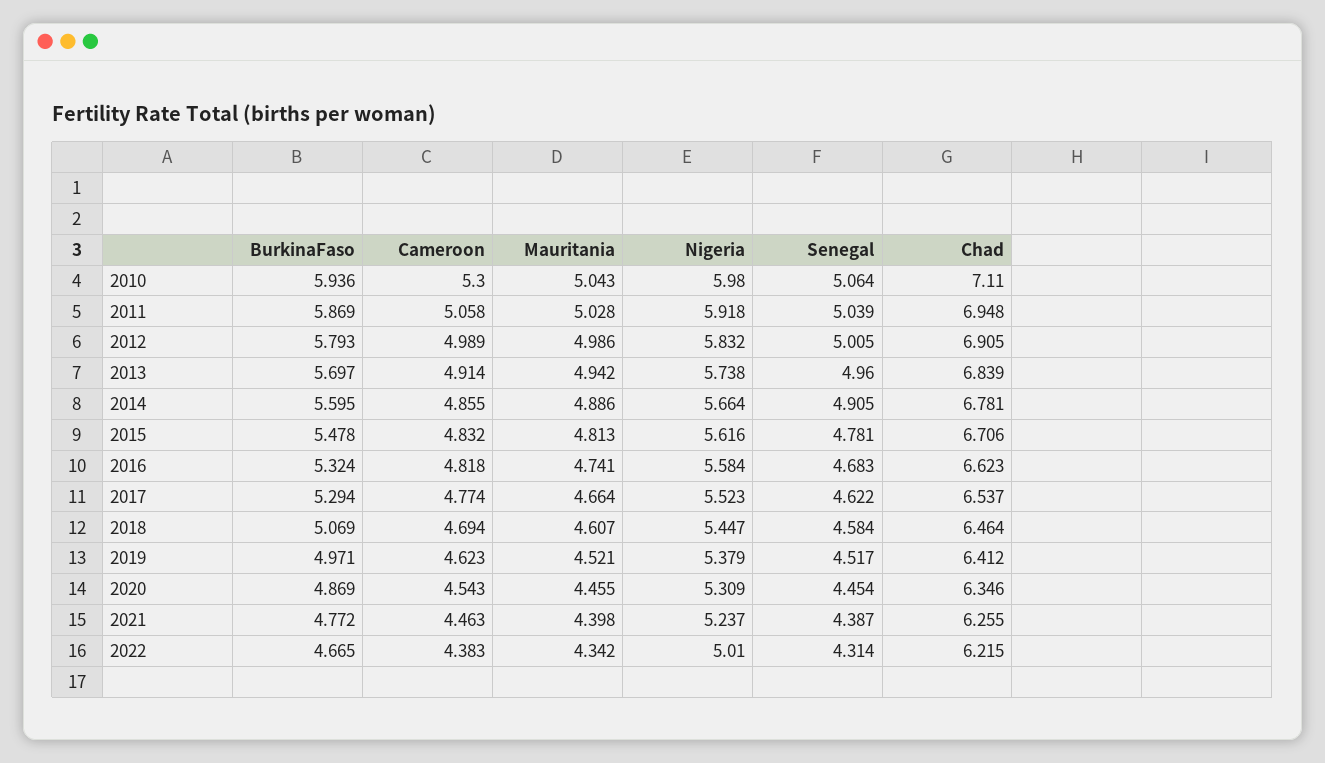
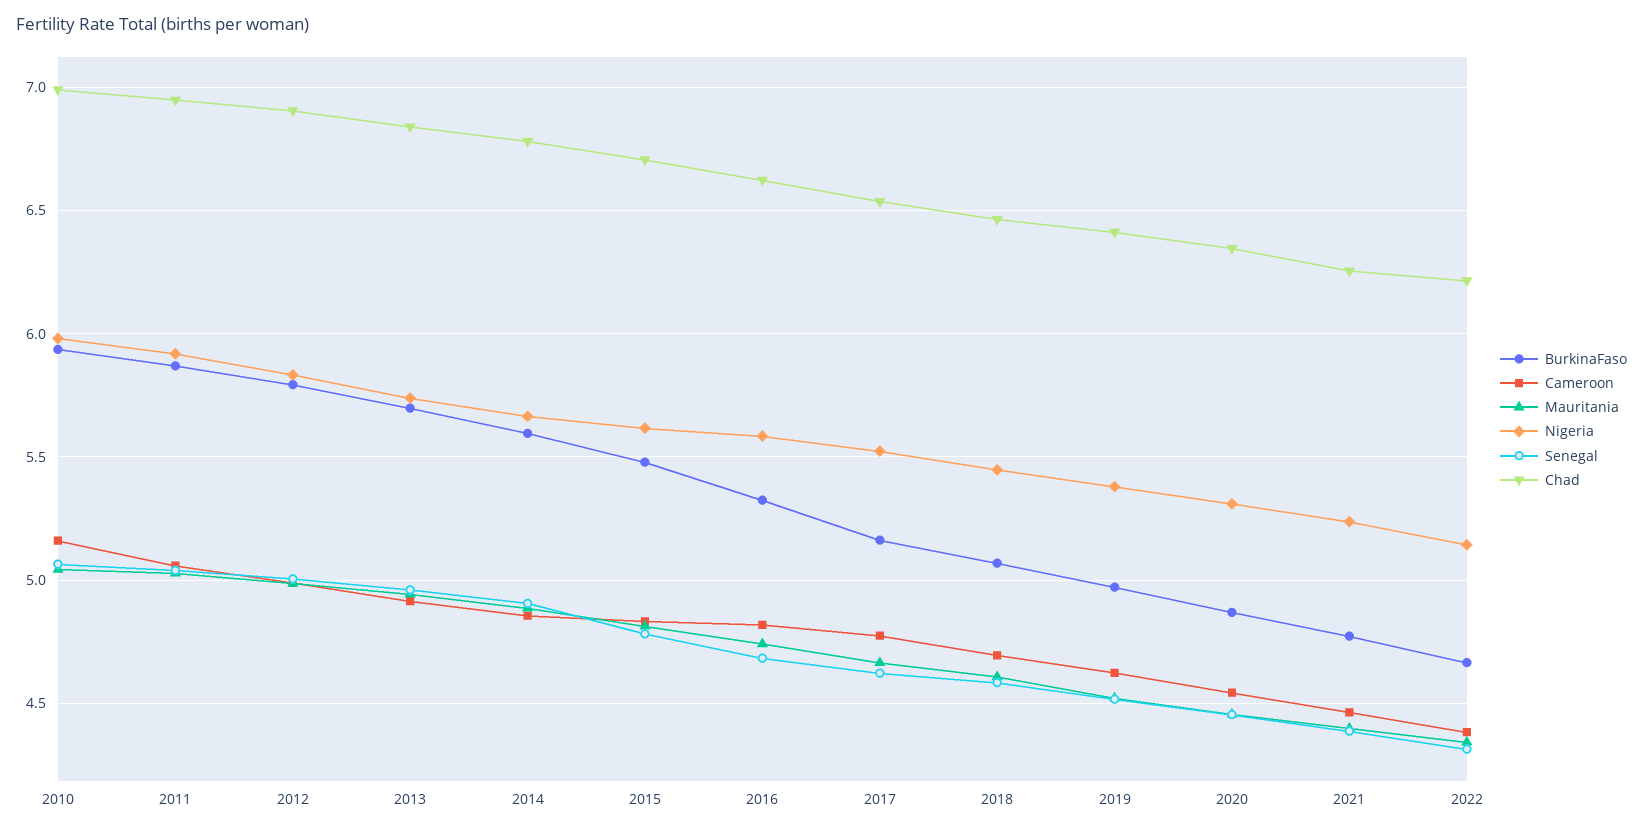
  {
    "BurkinaFaso": {
      "2010": 5.936,
      "2011": 5.869,
      "2012": 5.793,
      "2013": 5.697,
      "2014": 5.595,
      "2015": 5.478,
      "2016": 5.324,
-     "2017": 5.294,
+     "2017": 5.15,
      "2018": 5.069,
      "2019": 4.971,
      "2020": 4.869,
      "2021": 4.772,
      "2022": 4.665
    },
    "Cameroon": {
-     "2010": 5.3,
+     "2010": 5.15,
      "2011": 5.058,
      "2012": 4.989,
      "2013": 4.914,
      "2014": 4.855,
      "2015": 4.832,
      "2016": 4.818,
      "2017": 4.774,
      "2018": 4.694,
      "2019": 4.623,
      "2020": 4.543,
      "2021": 4.463,
      "2022": 4.383
    },
    "Mauritania": {
      "2010": 5.043,
      "2011": 5.028,
      "2012": 4.986,
      "2013": 4.942,
      "2014": 4.886,
      "2015": 4.813,
      "2016": 4.741,
      "2017": 4.664,
      "2018": 4.607,
      "2019": 4.521,
      "2020": 4.455,
      "2021": 4.398,
      "2022": 4.342
    },
    "Nigeria": {
      "2010": 5.98,
      "2011": 5.918,
      "2012": 5.832,
      "2013": 5.738,
      "2014": 5.664,
      "2015": 5.616,
      "2016": 5.584,
      "2017": 5.523,
      "2018": 5.447,
      "2019": 5.379,
      "2020": 5.309,
      "2021": 5.237,
-     "2022": 5.01
+     "2022": 5.15
    },
    "Senegal": {
      "2010": 5.064,
      "2011": 5.039,
      "2012": 5.005,
      "2013": 4.96,
      "2014": 4.905,
      "2015": 4.781,
      "2016": 4.683,
      "2017": 4.622,
      "2018": 4.584,
      "2019": 4.517,
      "2020": 4.454,
      "2021": 4.387,
      "2022": 4.314
    },
    "Chad": {
-     "2010": 7.11,
+     "2010": 7,
      "2011": 6.948,
      "2012": 6.905,
      "2013": 6.839,
      "2014": 6.781,
      "2015": 6.706,
      "2016": 6.623,
      "2017": 6.537,
      "2018": 6.464,
      "2019": 6.412,
      "2020": 6.346,
      "2021": 6.255,
      "2022": 6.215
    }
  }

